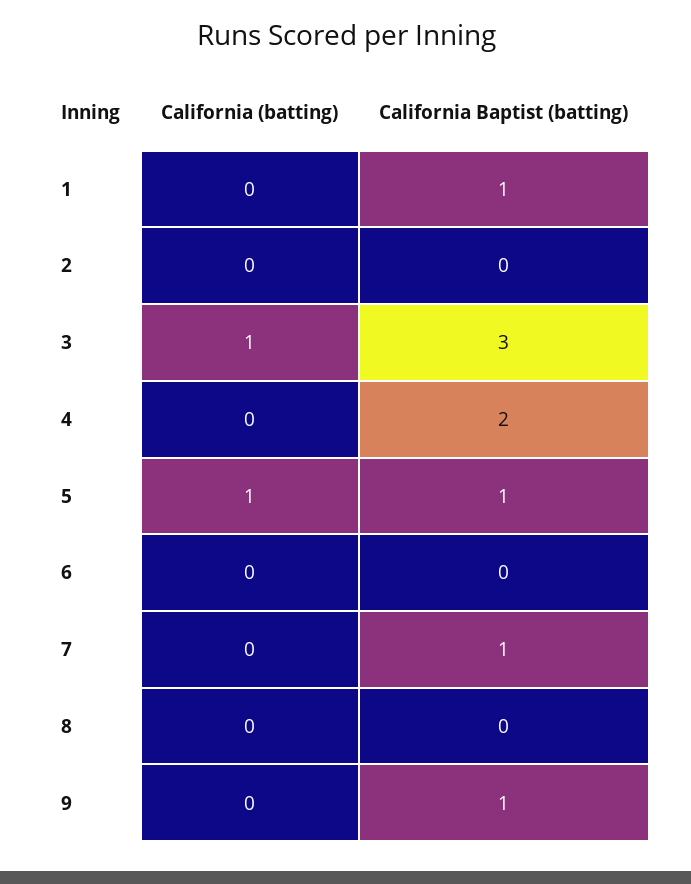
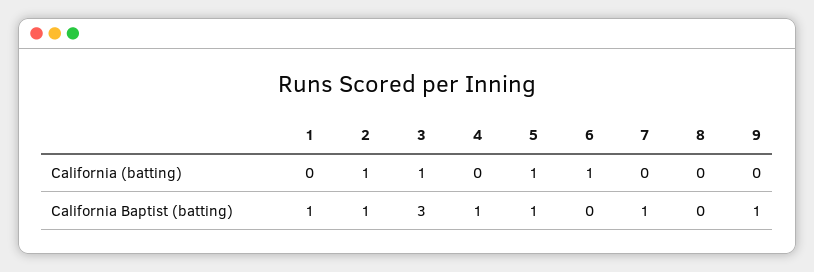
  {
    "California (batting)": {
      "1": 0,
-     "2": 0,
+     "2": 1,
      "3": 1,
      "4": 0,
      "5": 1,
-     "6": 0,
+     "6": 1,
      "7": 0,
      "8": 0,
      "9": 0
    },
    "California Baptist (batting)": {
      "1": 1,
-     "2": 0,
+     "2": 1,
      "3": 3,
-     "4": 2,
+     "4": 1,
      "5": 1,
      "6": 0,
      "7": 1,
      "8": 0,
      "9": 1
    }
  }

